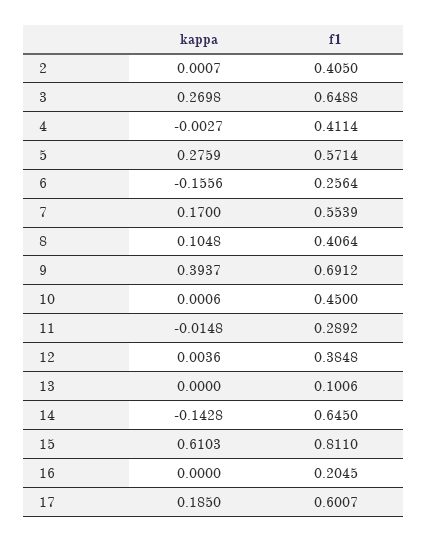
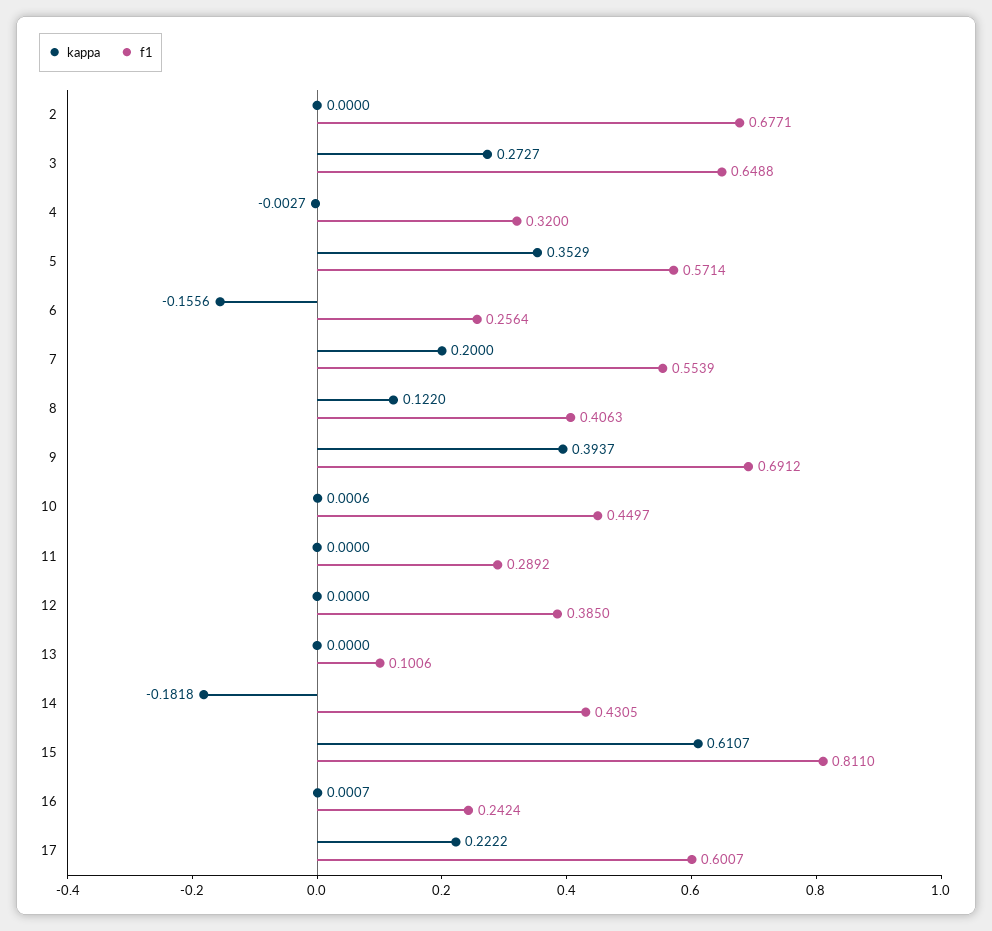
  {
    "kappa": {
-     "2": 0.0007,
+     "2": 0,
-     "3": 0.2698,
+     "3": 0.2727,
      "4": -0.0027,
-     "5": 0.2759,
+     "5": 0.3529,
      "6": -0.1556,
-     "7": 0.17,
+     "7": 0.2,
-     "8": 0.1048,
+     "8": 0.122,
      "9": 0.3937,
      "10": 0.0006,
-     "11": -0.0148,
+     "11": 0,
-     "12": 0.0036,
+     "12": 0,
      "13": 0,
-     "14": -0.1428,
+     "14": -0.1818,
-     "15": 0.6103,
+     "15": 0.6107,
-     "16": 0,
+     "16": 0.0007,
-     "17": 0.185
+     "17": 0.2222
    },
    "f1": {
-     "2": 0.405,
+     "2": 0.6771,
      "3": 0.6488,
-     "4": 0.4114,
+     "4": 0.32,
      "5": 0.5714,
      "6": 0.2564,
      "7": 0.5539,
-     "8": 0.4064,
+     "8": 0.4063,
      "9": 0.6912,
-     "10": 0.45,
+     "10": 0.4497,
      "11": 0.2892,
-     "12": 0.3848,
+     "12": 0.385,
      "13": 0.1006,
-     "14": 0.645,
+     "14": 0.4305,
      "15": 0.811,
-     "16": 0.2045,
+     "16": 0.2424,
      "17": 0.6007
    }
  }

